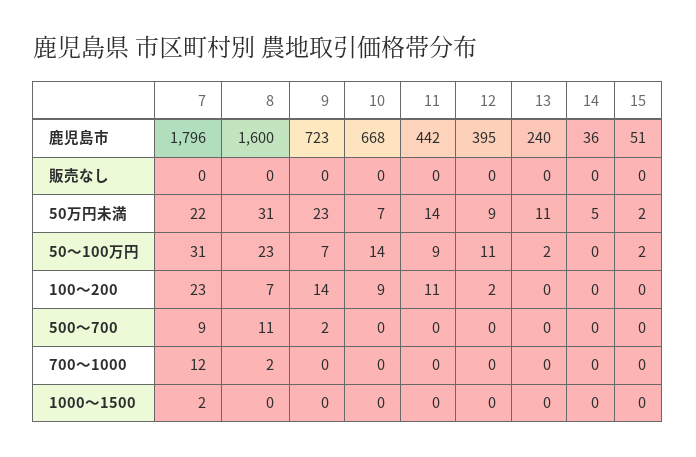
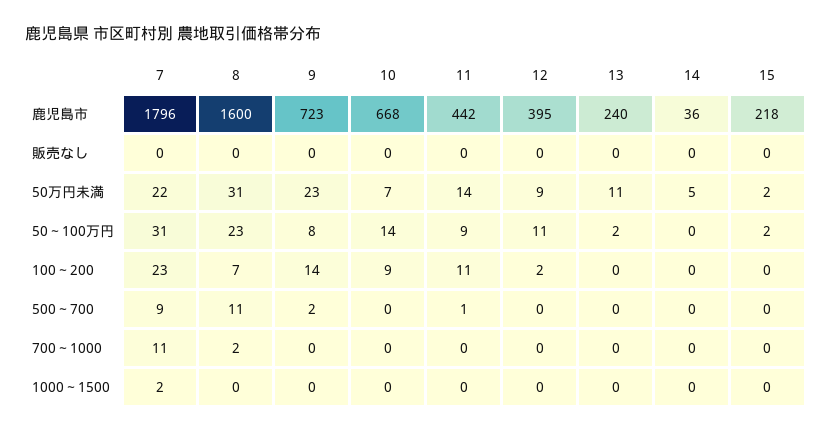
  {
    "7": {
      "鹿児島市": 1796,
      "販売なし": 0,
      "50万円未満": 22,
      "50～100万円": 31,
      "100～200": 23,
      "500～700": 9,
-     "700～1000": 12,
+     "700～1000": 11,
      "1000～1500": 2
    },
    "8": {
      "鹿児島市": 1600,
      "販売なし": 0,
      "50万円未満": 31,
      "50～100万円": 23,
      "100～200": 7,
      "500～700": 11,
      "700～1000": 2,
      "1000～1500": 0
    },
    "9": {
      "鹿児島市": 723,
      "販売なし": 0,
      "50万円未満": 23,
-     "50～100万円": 7,
+     "50～100万円": 8,
      "100～200": 14,
      "500～700": 2,
      "700～1000": 0,
      "1000～1500": 0
    },
    "10": {
      "鹿児島市": 668,
      "販売なし": 0,
      "50万円未満": 7,
      "50～100万円": 14,
      "100～200": 9,
      "500～700": 0,
      "700～1000": 0,
      "1000～1500": 0
    },
    "11": {
      "鹿児島市": 442,
      "販売なし": 0,
      "50万円未満": 14,
      "50～100万円": 9,
      "100～200": 11,
-     "500～700": 0,
+     "500～700": 1,
      "700～1000": 0,
      "1000～1500": 0
    },
    "12": {
      "鹿児島市": 395,
      "販売なし": 0,
      "50万円未満": 9,
      "50～100万円": 11,
      "100～200": 2,
      "500～700": 0,
      "700～1000": 0,
      "1000～1500": 0
    },
    "13": {
      "鹿児島市": 240,
      "販売なし": 0,
      "50万円未満": 11,
      "50～100万円": 2,
      "100～200": 0,
      "500～700": 0,
      "700～1000": 0,
      "1000～1500": 0
    },
    "14": {
      "鹿児島市": 36,
      "販売なし": 0,
      "50万円未満": 5,
      "50～100万円": 0,
      "100～200": 0,
      "500～700": 0,
      "700～1000": 0,
      "1000～1500": 0
    },
    "15": {
-     "鹿児島市": 51,
+     "鹿児島市": 218,
      "販売なし": 0,
      "50万円未満": 2,
      "50～100万円": 2,
      "100～200": 0,
      "500～700": 0,
      "700～1000": 0,
      "1000～1500": 0
    }
  }

